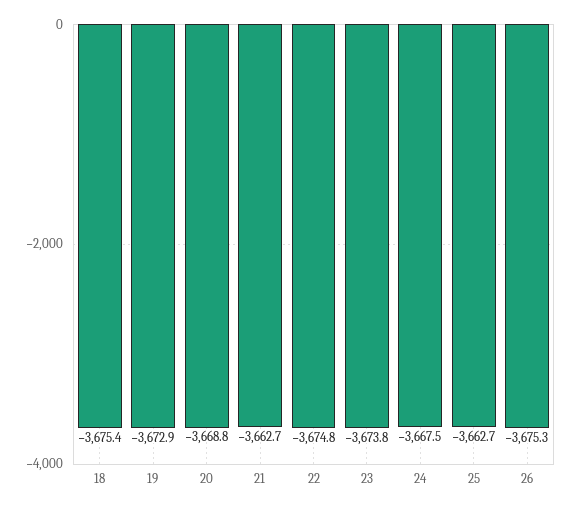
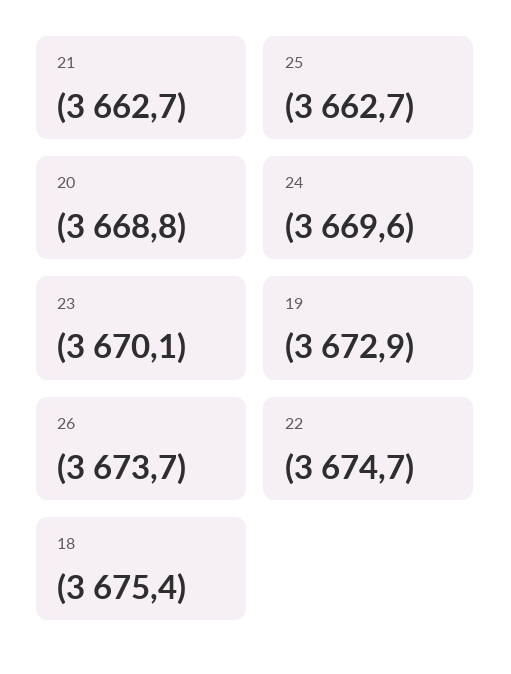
  {
    "18": -3675.4,
    "19": -3672.9,
    "20": -3668.8,
    "21": -3662.7,
-   "22": -3674.8,
+   "22": -3674.7,
-   "23": -3673.8,
+   "23": -3670.1,
-   "24": -3667.5,
+   "24": -3669.6,
    "25": -3662.7,
-   "26": -3675.3
+   "26": -3673.7
  }

